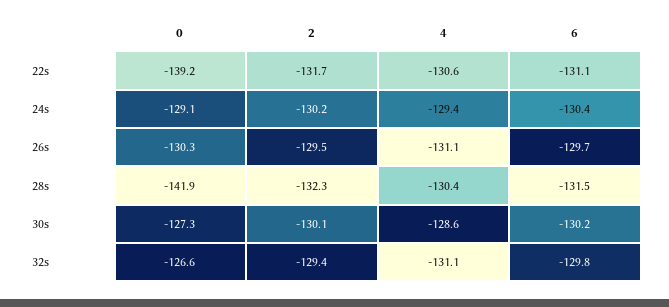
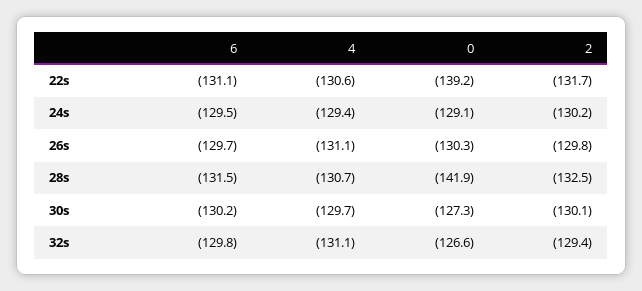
  {
    "0": {
      "22s": -139.2,
      "24s": -129.1,
      "26s": -130.3,
      "28s": -141.9,
      "30s": -127.3,
      "32s": -126.6
    },
    "2": {
      "22s": -131.7,
      "24s": -130.2,
-     "26s": -129.5,
+     "26s": -129.8,
-     "28s": -132.3,
+     "28s": -132.5,
      "30s": -130.1,
      "32s": -129.4
    },
    "4": {
      "22s": -130.6,
      "24s": -129.4,
      "26s": -131.1,
-     "28s": -130.4,
+     "28s": -130.7,
-     "30s": -128.6,
+     "30s": -129.7,
      "32s": -131.1
    },
    "6": {
      "22s": -131.1,
-     "24s": -130.4,
+     "24s": -129.5,
      "26s": -129.7,
      "28s": -131.5,
      "30s": -130.2,
      "32s": -129.8
    }
  }

